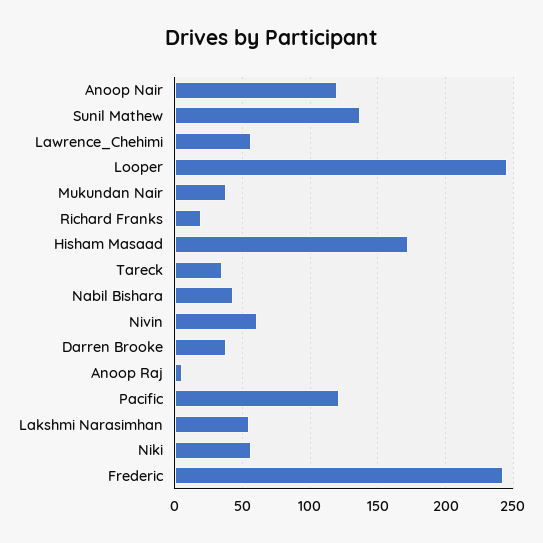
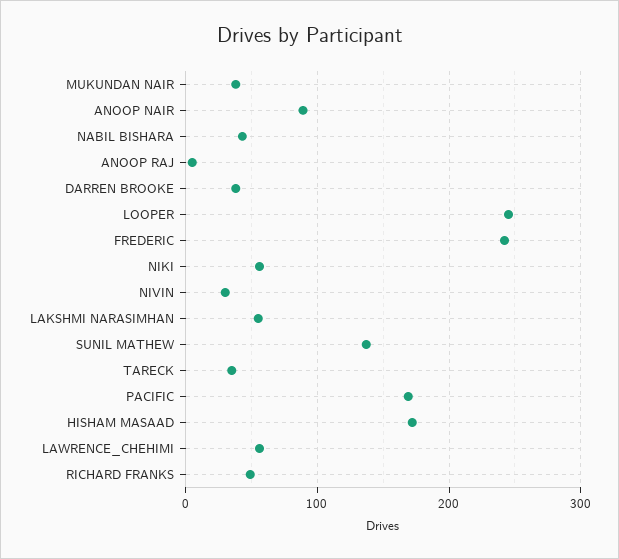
  {
-   "Anoop Nair": 120,
+   "Anoop Nair": 90,
    "Sunil Mathew": 135,
    "Lawrence_Chehimi": 55,
    "Looper": 245,
    "Mukundan Nair": 40,
-   "Richard Franks": 20,
+   "Richard Franks": 50,
    "Hisham Masaad": 170,
    "Tareck": 35,
    "Nabil Bishara": 45,
-   "Nivin": 60,
+   "Nivin": 30,
    "Darren Brooke": 40,
    "Anoop Raj": 5,
-   "Pacific": 120,
+   "Pacific": 170,
    "Lakshmi Narasimhan": 55,
    "Niki": 55,
    "Frederic": 240
  }

